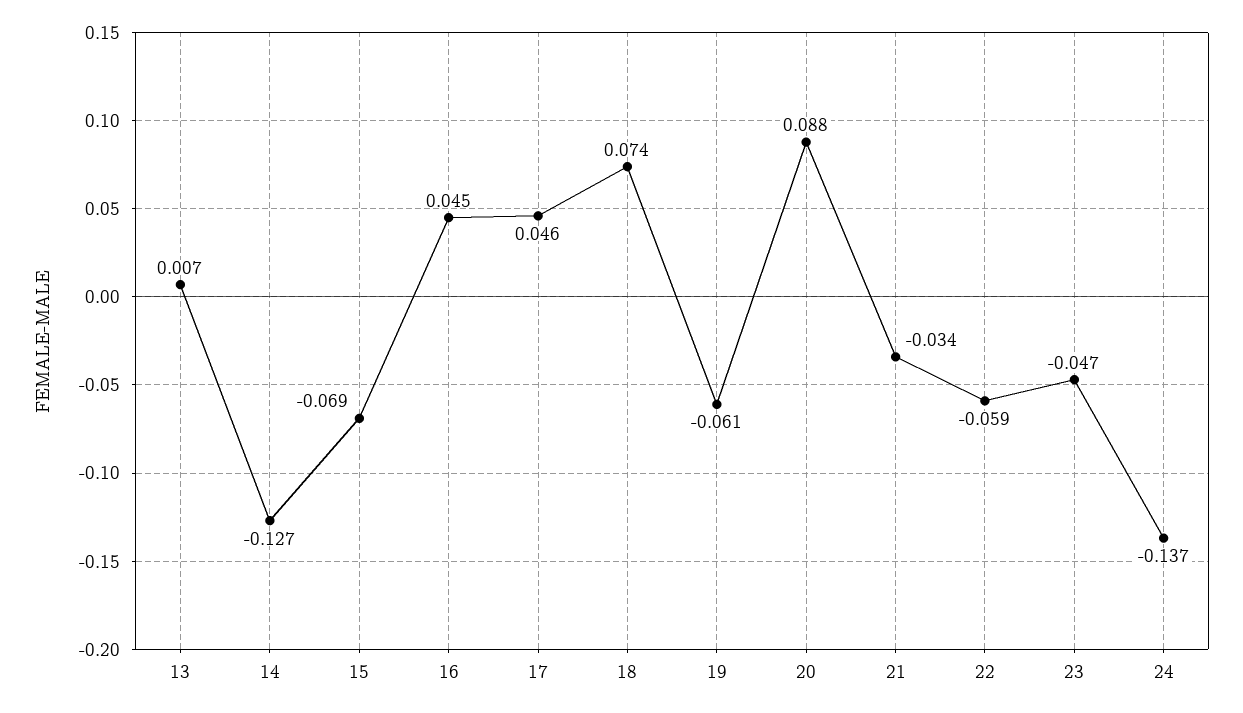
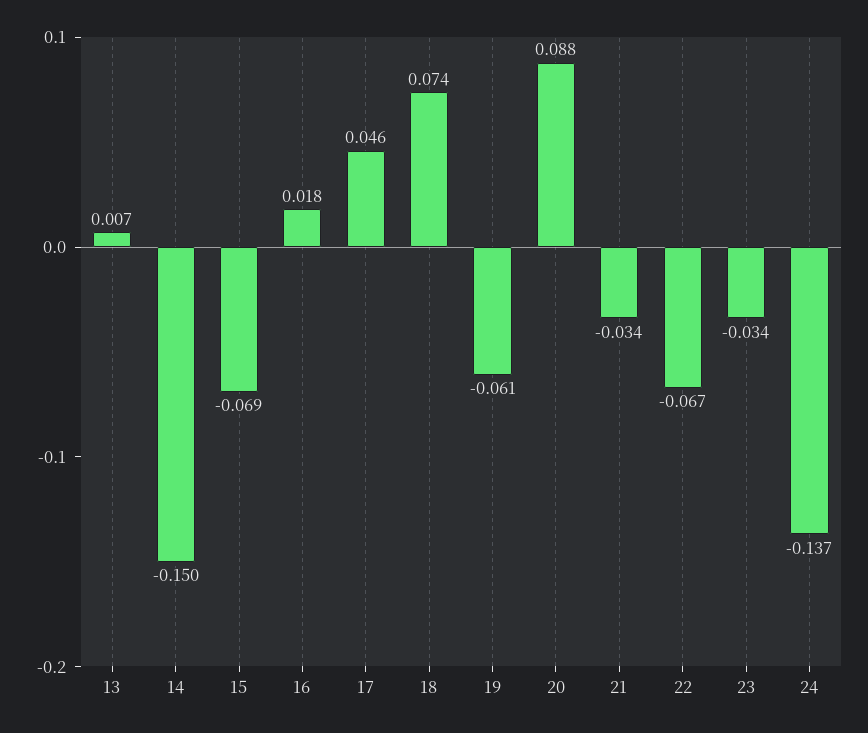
  {
    "13": 0.007,
-   "14": -0.127,
+   "14": -0.15,
    "15": -0.069,
-   "16": 0.045,
+   "16": 0.018,
    "17": 0.046,
    "18": 0.074,
    "19": -0.061,
    "20": 0.088,
    "21": -0.034,
-   "22": -0.059,
+   "22": -0.067,
-   "23": -0.047,
+   "23": -0.034,
    "24": -0.137
  }

